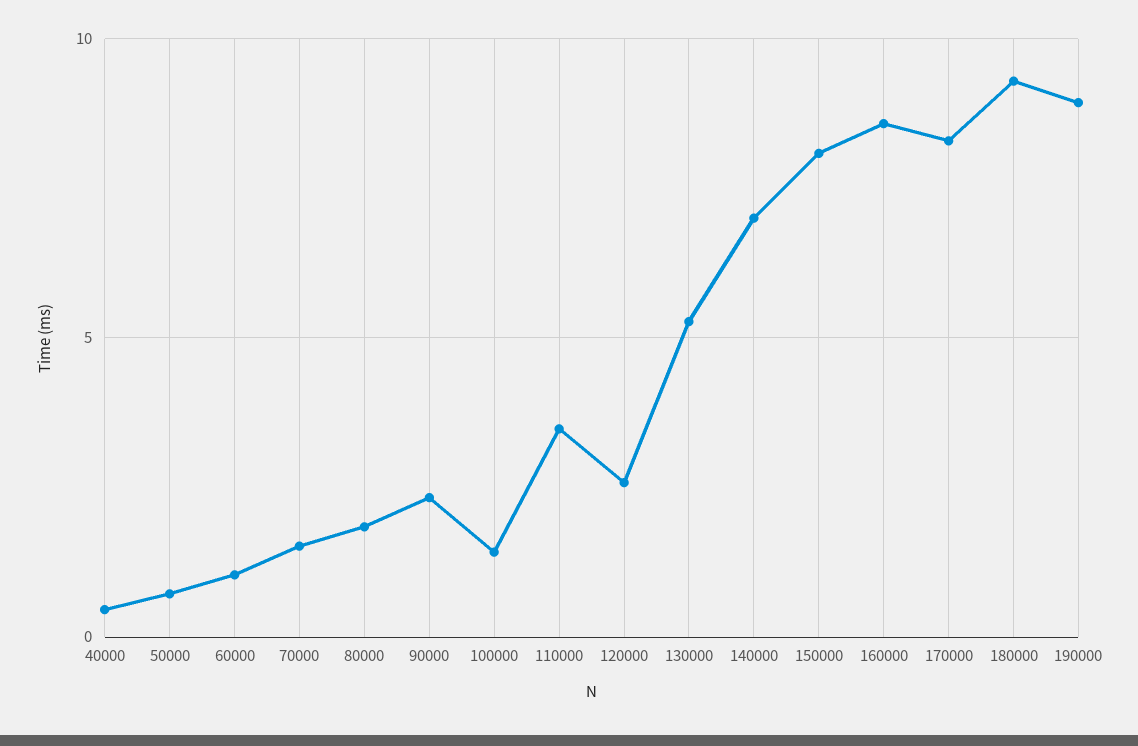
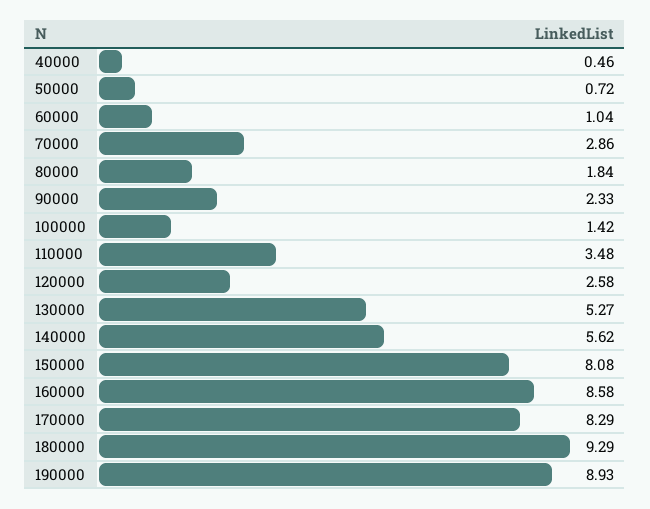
  {
    "40000": 0.46,
    "50000": 0.72,
    "60000": 1.04,
-   "70000": 1.5,
+   "70000": 2.86,
    "80000": 1.84,
    "90000": 2.33,
    "100000": 1.42,
    "110000": 3.48,
    "120000": 2.58,
    "130000": 5.27,
-   "140000": 7,
+   "140000": 5.62,
    "150000": 8.08,
    "160000": 8.58,
    "170000": 8.29,
    "180000": 9.29,
    "190000": 8.93
  }

